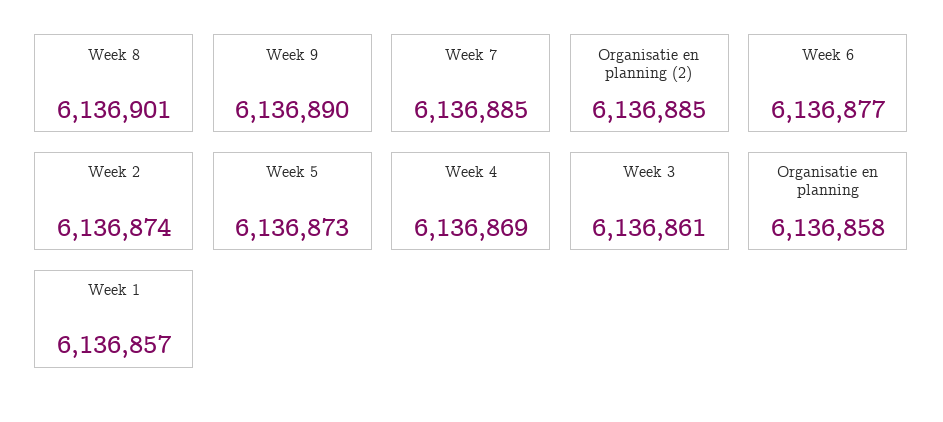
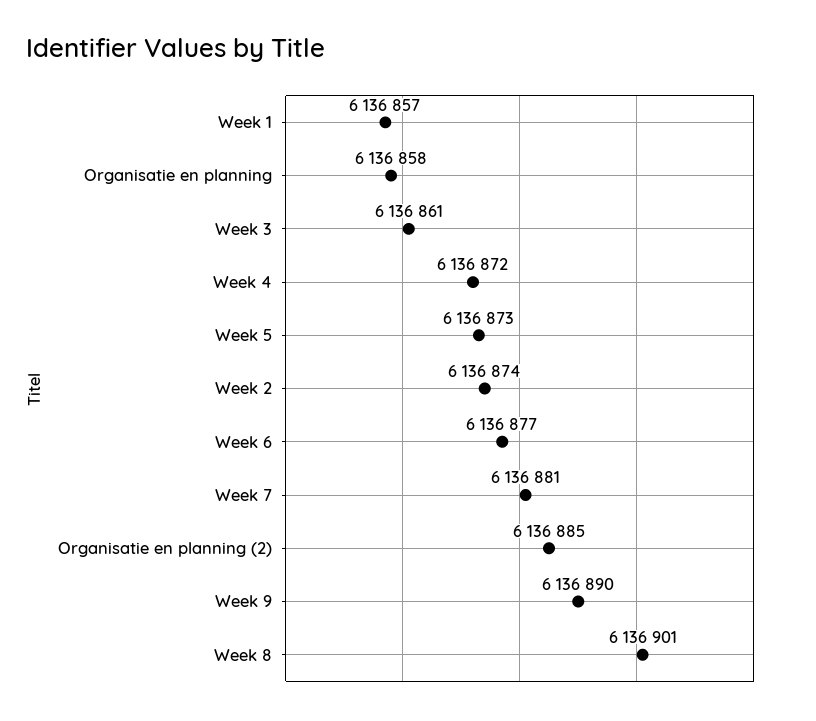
  {
    "Week 8": 6136901,
    "Week 9": 6136890,
-   "Week 7": 6136885,
+   "Week 7": 6136881,
    "Organisatie en planning (2)": 6136885,
    "Week 6": 6136877,
    "Week 2": 6136874,
    "Week 5": 6136873,
-   "Week 4": 6136869,
+   "Week 4": 6136872,
    "Week 3": 6136861,
    "Organisatie en planning": 6136858,
    "Week 1": 6136857
  }

